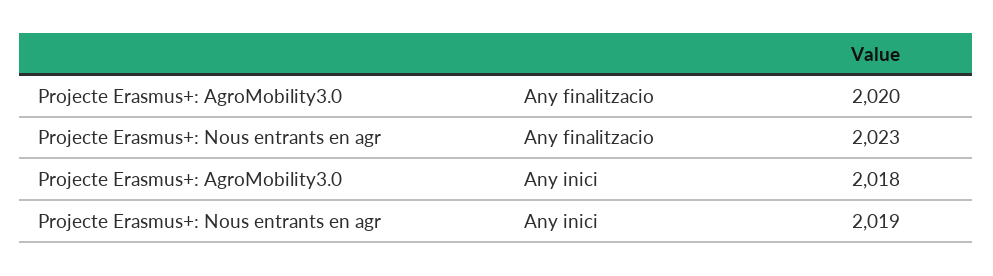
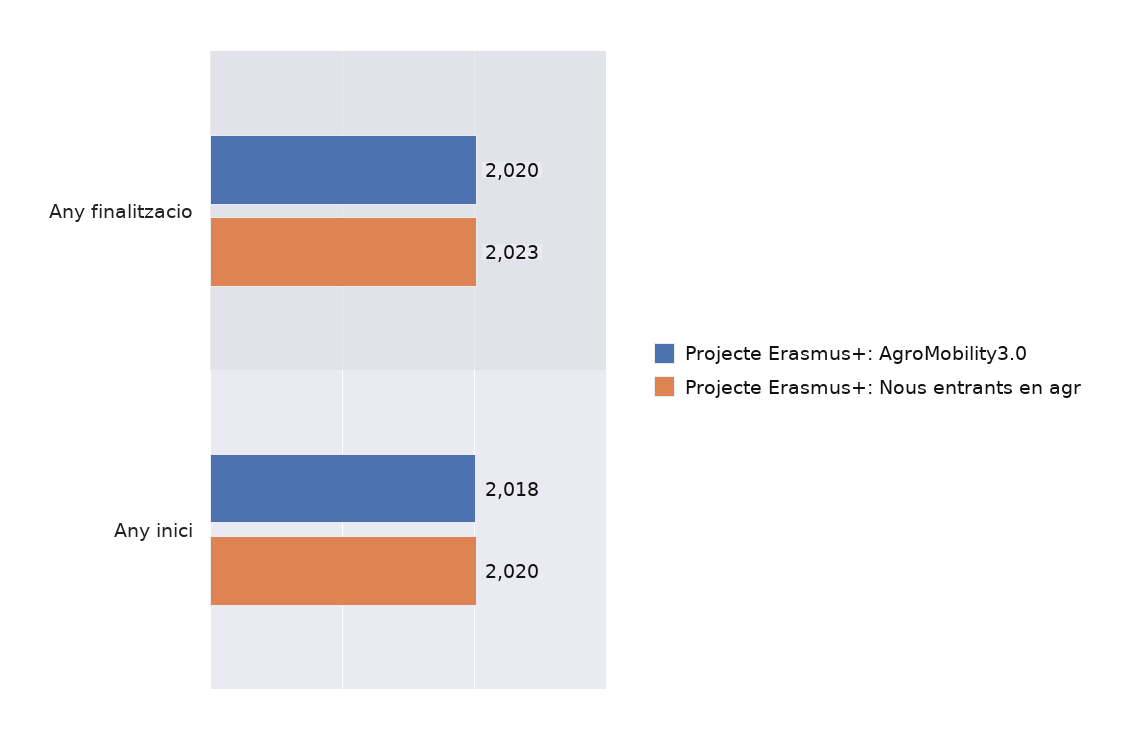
  {
    "Projecte Erasmus+: AgroMobility3.0": {
      "Any finalitzacio": 2020,
      "Any inici": 2018
    },
    "Projecte Erasmus+: Nous entrants en agr": {
      "Any finalitzacio": 2023,
-     "Any inici": 2019
+     "Any inici": 2020
    }
  }

